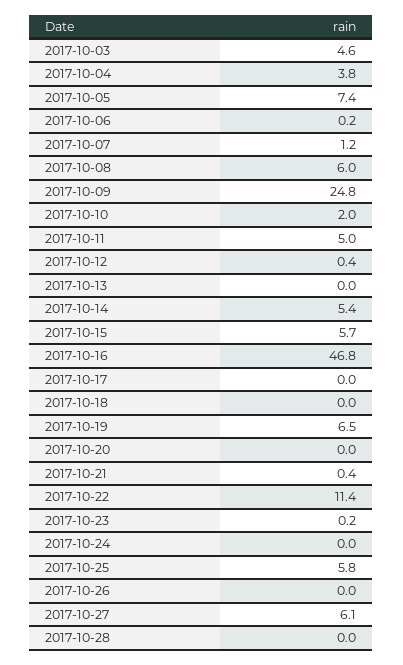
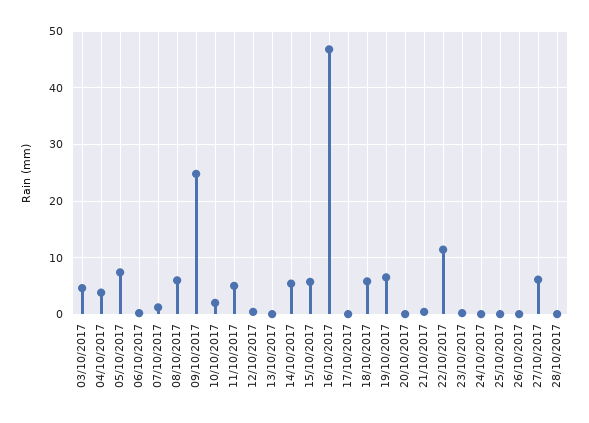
  {
    "2017-10-03": 4.6,
    "2017-10-04": 3.8,
    "2017-10-05": 7.4,
    "2017-10-06": 0.2,
    "2017-10-07": 1.2,
    "2017-10-08": 6,
    "2017-10-09": 24.8,
    "2017-10-10": 2,
    "2017-10-11": 5,
    "2017-10-12": 0.4,
    "2017-10-13": 0,
    "2017-10-14": 5.4,
    "2017-10-15": 5.7,
    "2017-10-16": 46.8,
    "2017-10-17": 0,
-   "2017-10-18": 0,
+   "2017-10-18": 6,
    "2017-10-19": 6.5,
    "2017-10-20": 0,
    "2017-10-21": 0.4,
    "2017-10-22": 11.4,
    "2017-10-23": 0.2,
    "2017-10-24": 0,
-   "2017-10-25": 5.8,
+   "2017-10-25": 0,
    "2017-10-26": 0,
    "2017-10-27": 6.1,
    "2017-10-28": 0
  }

